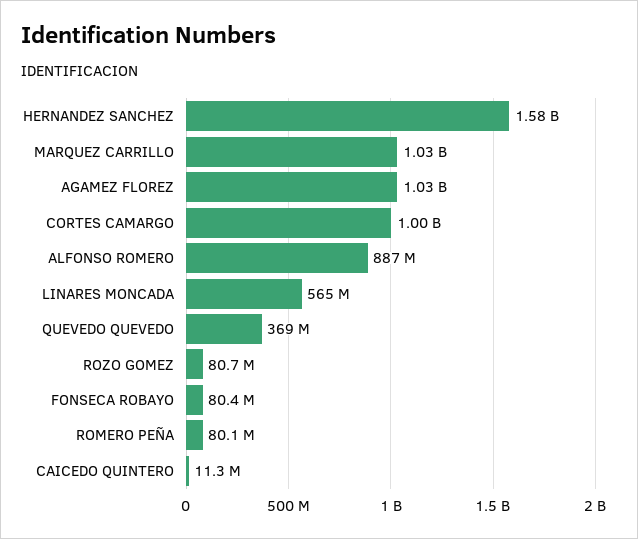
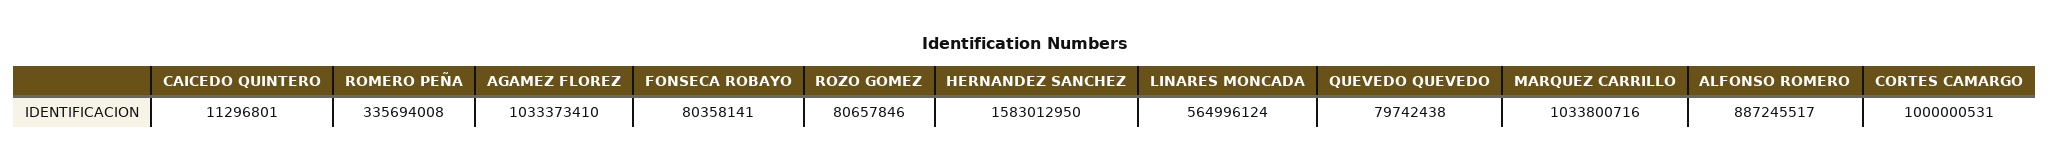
  {
    "HERNANDEZ SANCHEZ": 1583012950,
    "MARQUEZ CARRILLO": 1033800716,
    "AGAMEZ FLOREZ": 1033373410,
    "CORTES CAMARGO": 1000000531,
    "ALFONSO ROMERO": 887245517,
    "LINARES MONCADA": 564996124,
-   "QUEVEDO QUEVEDO": 369000000,
+   "QUEVEDO QUEVEDO": 79742438,
    "ROZO GOMEZ": 80657846,
    "FONSECA ROBAYO": 80358141,
-   "ROMERO PEÑA": 80100000,
+   "ROMERO PEÑA": 335694008,
    "CAICEDO QUINTERO": 11296801
  }

